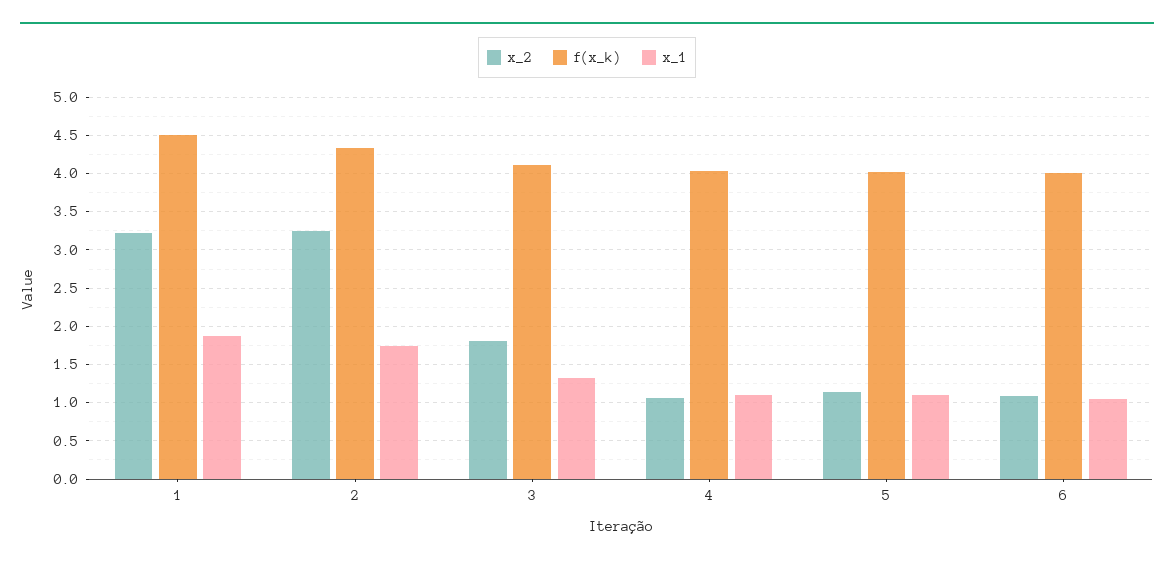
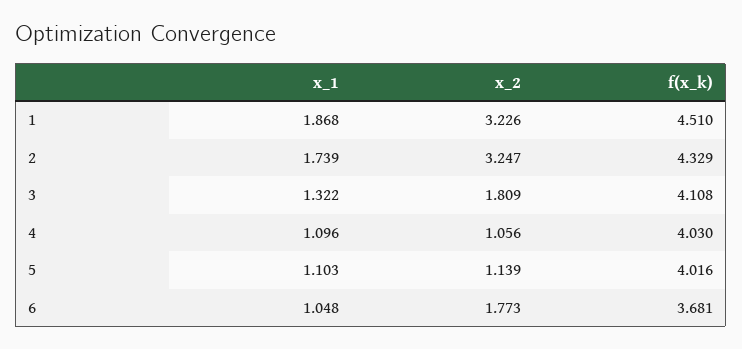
  {
    "x_2": {
      "1": 3.226,
      "2": 3.247,
      "3": 1.809,
      "4": 1.056,
      "5": 1.139,
-     "6": 1.1
+     "6": 1.773
    },
    "f(x_k)": {
      "1": 4.51,
      "2": 4.329,
      "3": 4.108,
      "4": 4.03,
      "5": 4.016,
-     "6": 4
+     "6": 3.681
    },
    "x_1": {
      "1": 1.868,
      "2": 1.739,
      "3": 1.322,
      "4": 1.096,
      "5": 1.103,
      "6": 1.048
    }
  }

